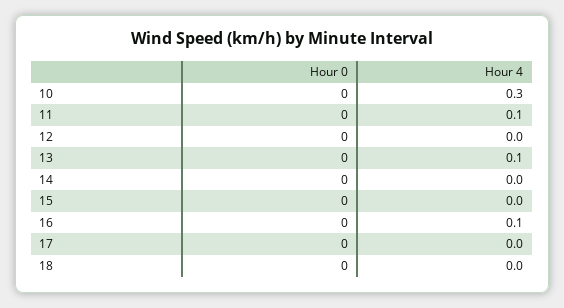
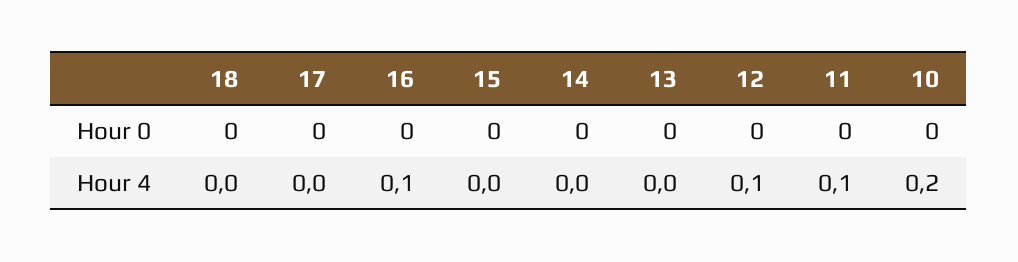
  {
    "Hour 0": {
      "10": 0,
      "11": 0,
      "12": 0,
      "13": 0,
      "14": 0,
      "15": 0,
      "16": 0,
      "17": 0,
      "18": 0
    },
    "Hour 4": {
-     "10": 0.3,
+     "10": 0.2,
      "11": 0.1,
-     "12": 0,
+     "12": 0.1,
-     "13": 0.1,
+     "13": 0,
      "14": 0,
      "15": 0,
      "16": 0.1,
      "17": 0,
      "18": 0
    }
  }

